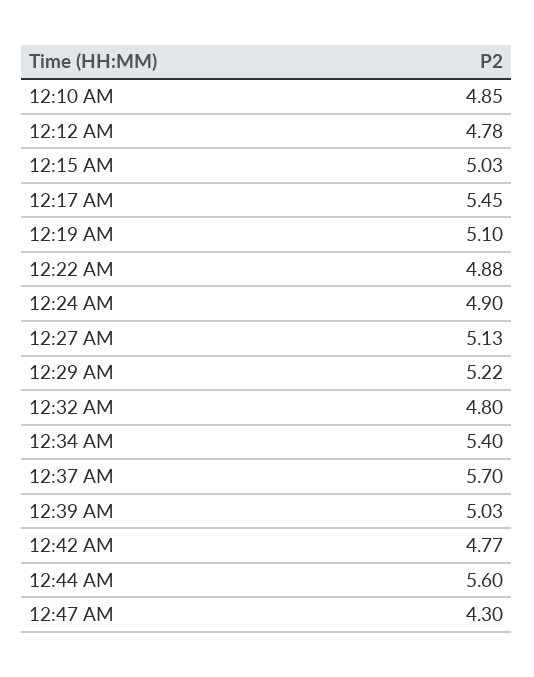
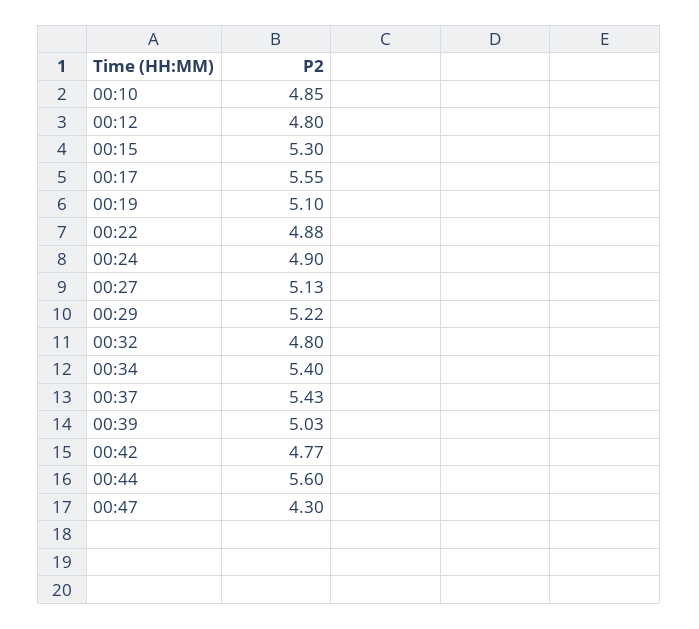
  {
    "12:10 AM": 4.85,
-   "12:12 AM": 4.78,
+   "12:12 AM": 4.8,
-   "12:15 AM": 5.03,
+   "12:15 AM": 5.3,
-   "12:17 AM": 5.45,
+   "12:17 AM": 5.55,
    "12:19 AM": 5.1,
    "12:22 AM": 4.88,
    "12:24 AM": 4.9,
    "12:27 AM": 5.13,
    "12:29 AM": 5.22,
    "12:32 AM": 4.8,
    "12:34 AM": 5.4,
-   "12:37 AM": 5.7,
+   "12:37 AM": 5.43,
    "12:39 AM": 5.03,
    "12:42 AM": 4.77,
    "12:44 AM": 5.6,
    "12:47 AM": 4.3
  }

